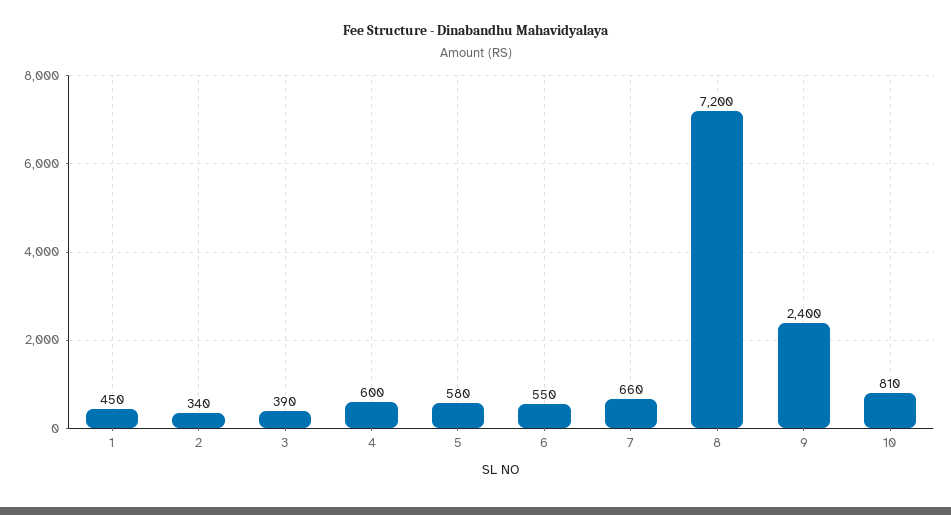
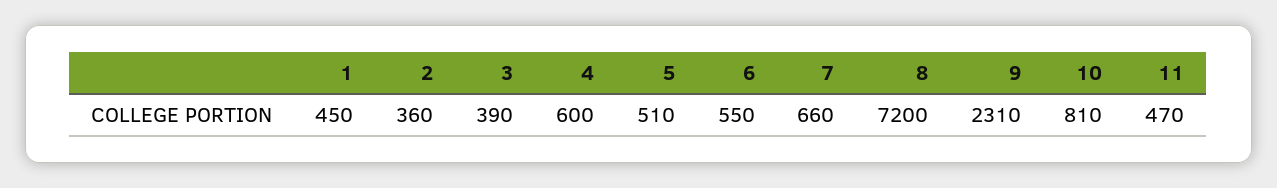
  {
    "1": 450,
-   "2": 340,
+   "2": 360,
    "3": 390,
    "4": 600,
-   "5": 580,
+   "5": 510,
    "6": 550,
    "7": 660,
    "8": 7200,
-   "9": 2400,
+   "9": 2310,
-   "10": 810
+   "10": 810,
+   "11": 470
  }

